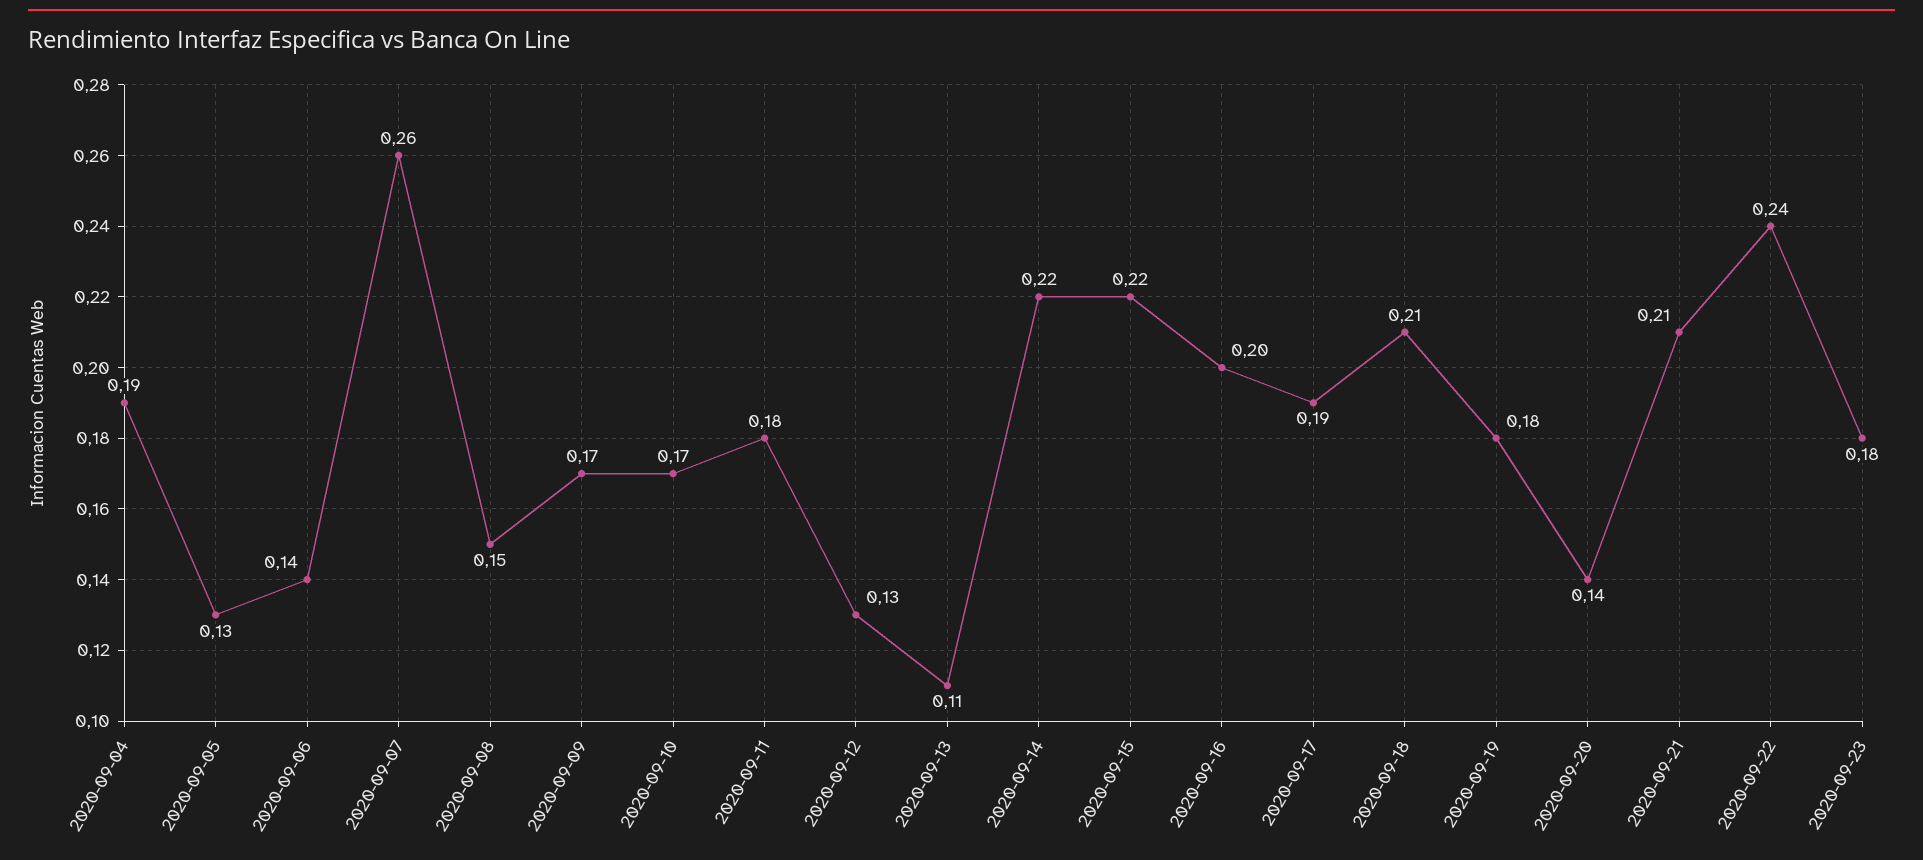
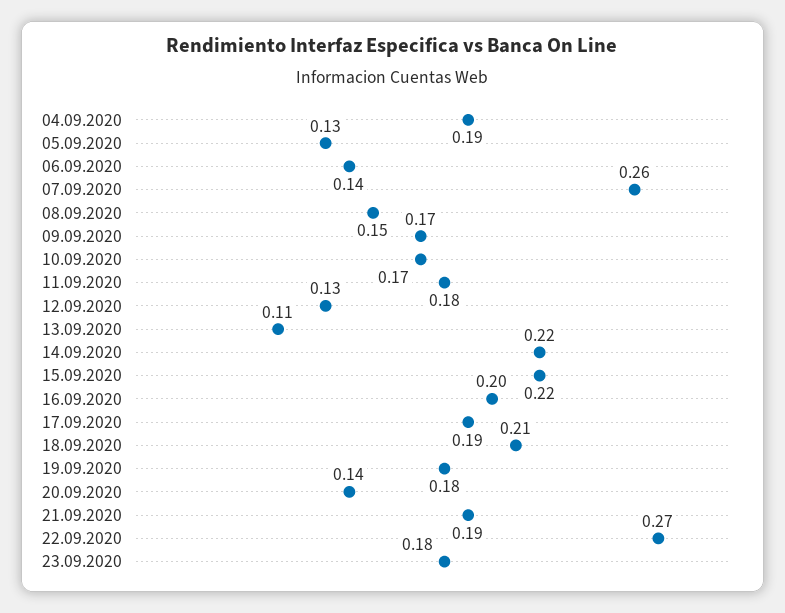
  {
    "2020-09-04": 0.19,
    "2020-09-05": 0.13,
    "2020-09-06": 0.14,
    "2020-09-07": 0.26,
    "2020-09-08": 0.15,
    "2020-09-09": 0.17,
    "2020-09-10": 0.17,
    "2020-09-11": 0.18,
    "2020-09-12": 0.13,
    "2020-09-13": 0.11,
    "2020-09-14": 0.22,
    "2020-09-15": 0.22,
    "2020-09-16": 0.2,
    "2020-09-17": 0.19,
    "2020-09-18": 0.21,
    "2020-09-19": 0.18,
    "2020-09-20": 0.14,
-   "2020-09-21": 0.21,
+   "2020-09-21": 0.19,
-   "2020-09-22": 0.24,
+   "2020-09-22": 0.27,
    "2020-09-23": 0.18
  }

